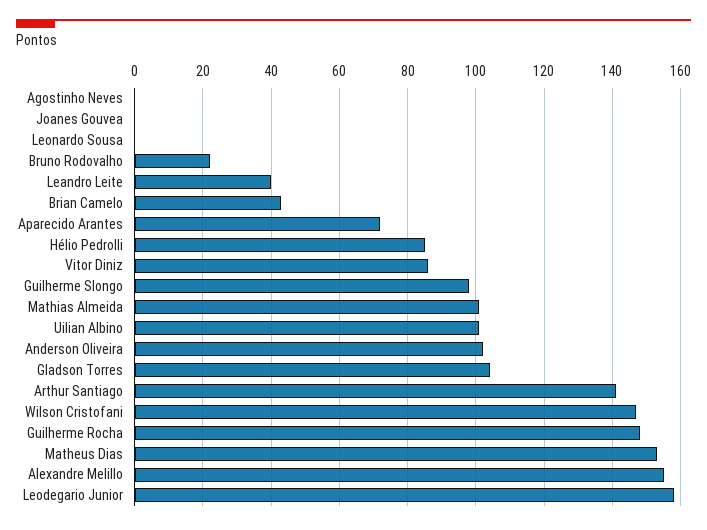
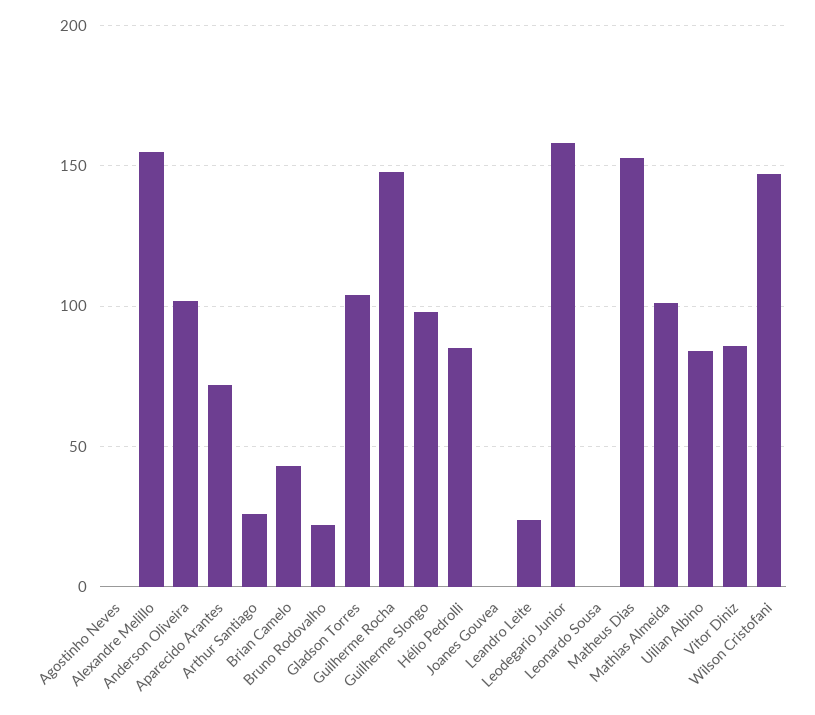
  {
    "Agostinho Neves": 0,
    "Joanes Gouvea": 0,
    "Leonardo Sousa": 0,
    "Bruno Rodovalho": 20,
-   "Leandro Leite": 40,
+   "Leandro Leite": 25,
    "Brian Camelo": 45,
    "Aparecido Arantes": 70,
    "Hélio Pedrolli": 85,
    "Vitor Diniz": 85,
    "Guilherme Slongo": 100,
    "Mathias Almeida": 100,
-   "Uilian Albino": 100,
+   "Uilian Albino": 85,
    "Anderson Oliveira": 100,
    "Gladson Torres": 105,
-   "Arthur Santiago": 140,
+   "Arthur Santiago": 25,
    "Wilson Cristofani": 145,
    "Guilherme Rocha": 150,
    "Matheus Dias": 155,
    "Alexandre Melillo": 155,
    "Leodegario Junior": 160
  }

